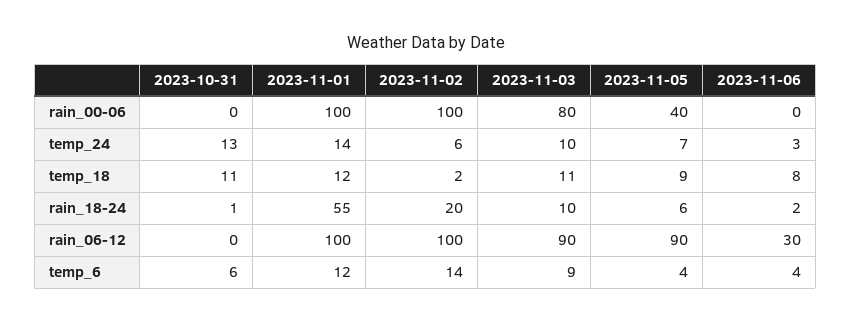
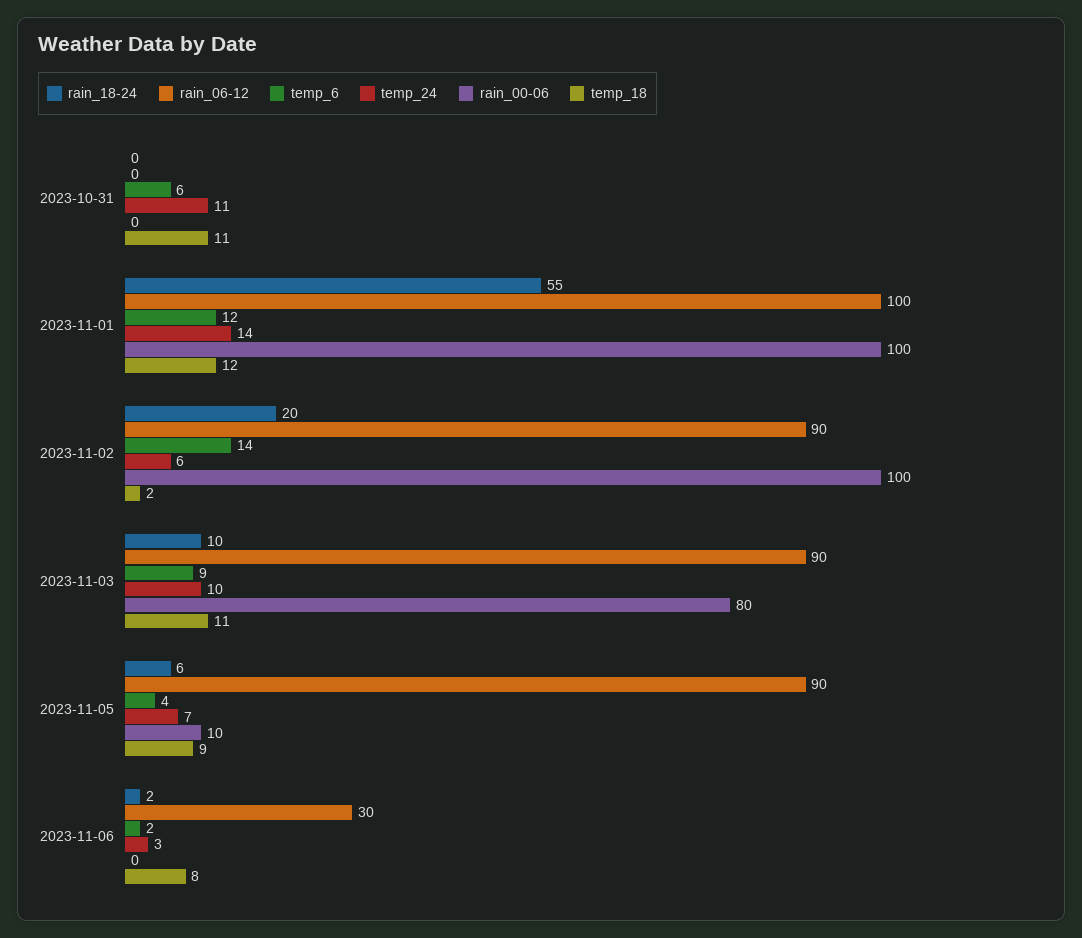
  {
    "rain_00-06": {
      "2023-10-31": 0,
      "2023-11-01": 100,
      "2023-11-02": 100,
      "2023-11-03": 80,
-     "2023-11-05": 40,
+     "2023-11-05": 10,
      "2023-11-06": 0
    },
    "temp_24": {
-     "2023-10-31": 13,
+     "2023-10-31": 11,
      "2023-11-01": 14,
      "2023-11-02": 6,
      "2023-11-03": 10,
      "2023-11-05": 7,
      "2023-11-06": 3
    },
    "temp_18": {
      "2023-10-31": 11,
      "2023-11-01": 12,
      "2023-11-02": 2,
      "2023-11-03": 11,
      "2023-11-05": 9,
      "2023-11-06": 8
    },
    "rain_18-24": {
-     "2023-10-31": 1,
+     "2023-10-31": 0,
      "2023-11-01": 55,
      "2023-11-02": 20,
      "2023-11-03": 10,
      "2023-11-05": 6,
      "2023-11-06": 2
    },
    "rain_06-12": {
      "2023-10-31": 0,
      "2023-11-01": 100,
-     "2023-11-02": 100,
+     "2023-11-02": 90,
      "2023-11-03": 90,
      "2023-11-05": 90,
      "2023-11-06": 30
    },
    "temp_6": {
      "2023-10-31": 6,
      "2023-11-01": 12,
      "2023-11-02": 14,
      "2023-11-03": 9,
      "2023-11-05": 4,
-     "2023-11-06": 4
+     "2023-11-06": 2
    }
  }

